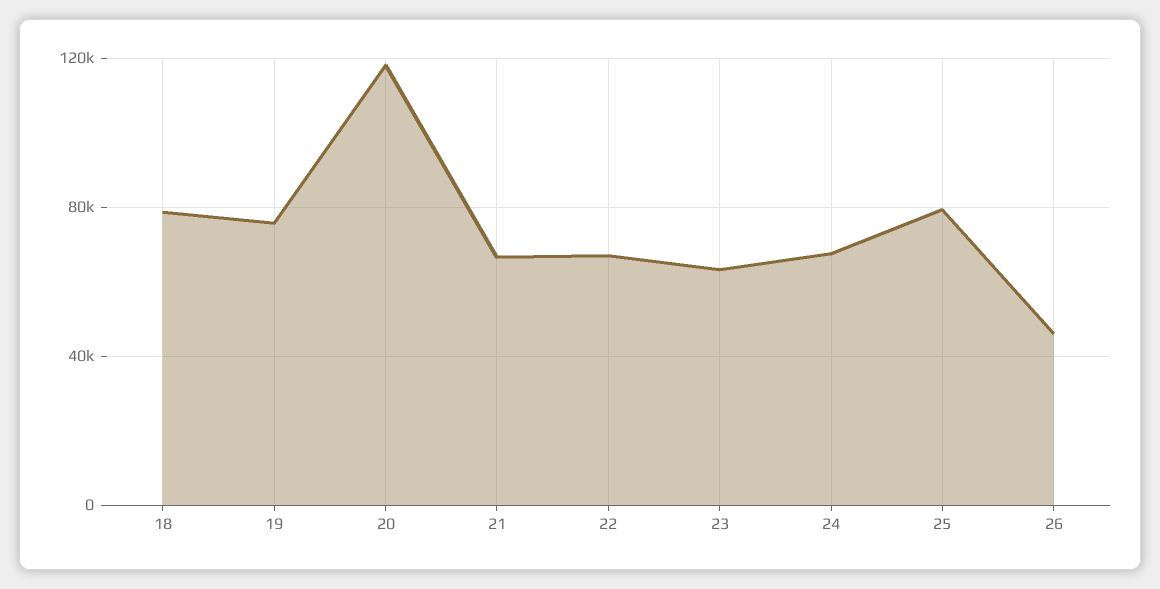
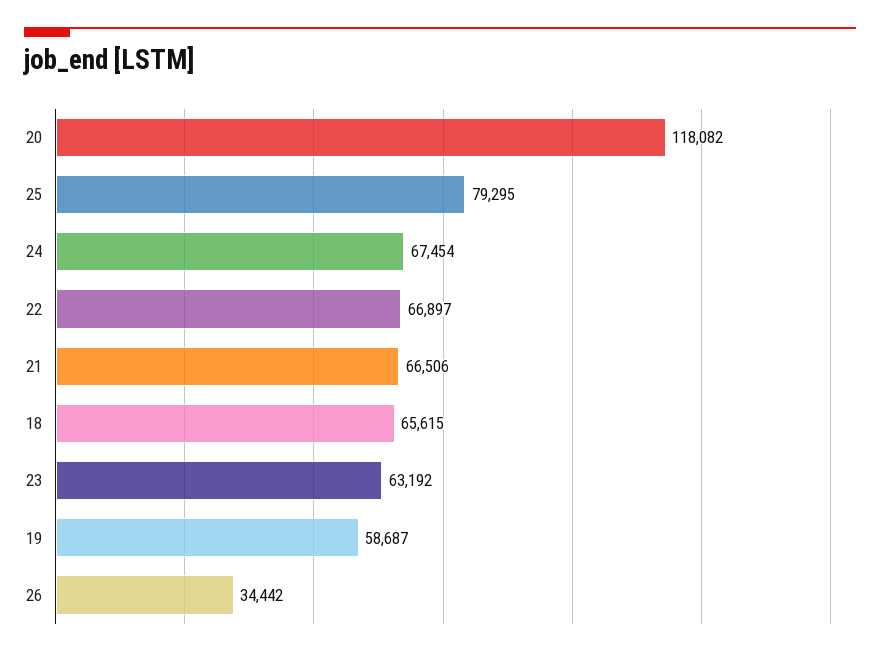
  {
-   "18": 80000,
+   "18": 65615,
-   "19": 75000,
+   "19": 58687,
    "20": 118082,
    "21": 66506,
    "22": 66897,
    "23": 63192,
    "24": 67454,
    "25": 79295,
-   "26": 45000
+   "26": 34442
  }

